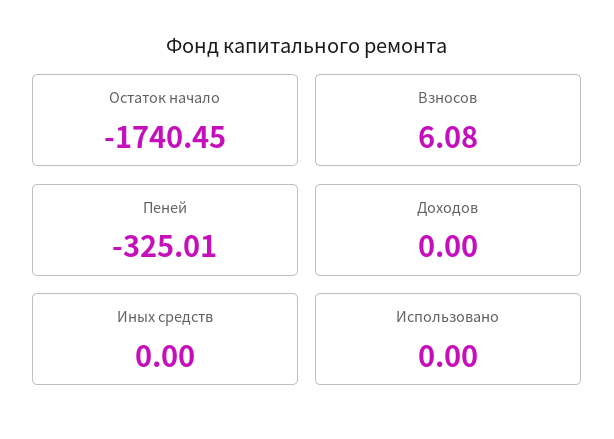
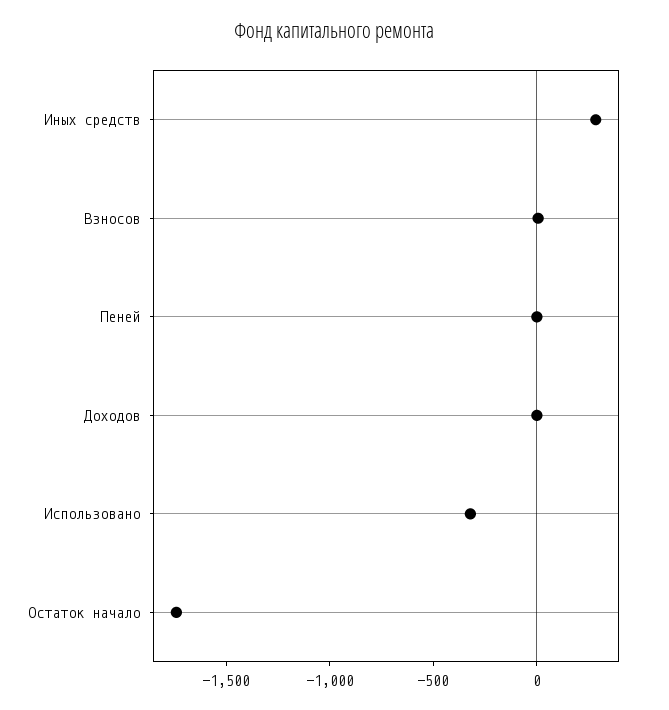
  {
    "Остаток начало": -1740.45,
    "Взносов": 6.08,
-   "Пеней": -325.01,
+   "Пеней": 0,
    "Доходов": 0,
-   "Иных средств": 0,
+   "Иных средств": 300,
-   "Использовано": 0
+   "Использовано": -300
  }

